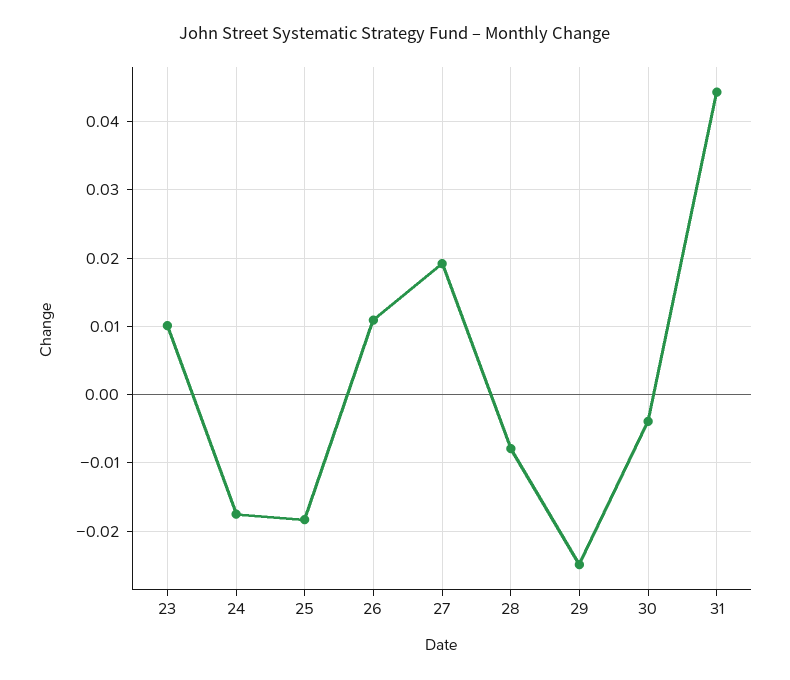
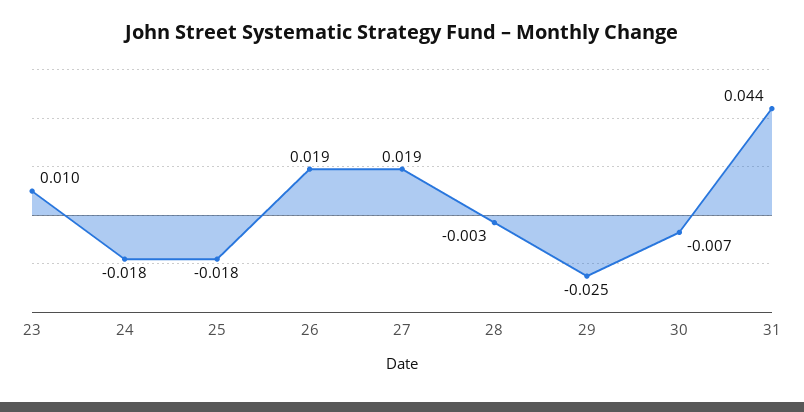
  {
    "23": 0.01,
    "24": -0.018,
    "25": -0.018,
-   "26": 0.011,
+   "26": 0.019,
    "27": 0.019,
-   "28": -0.008,
+   "28": -0.003,
    "29": -0.025,
-   "30": -0.004,
+   "30": -0.007,
    "31": 0.044
  }

